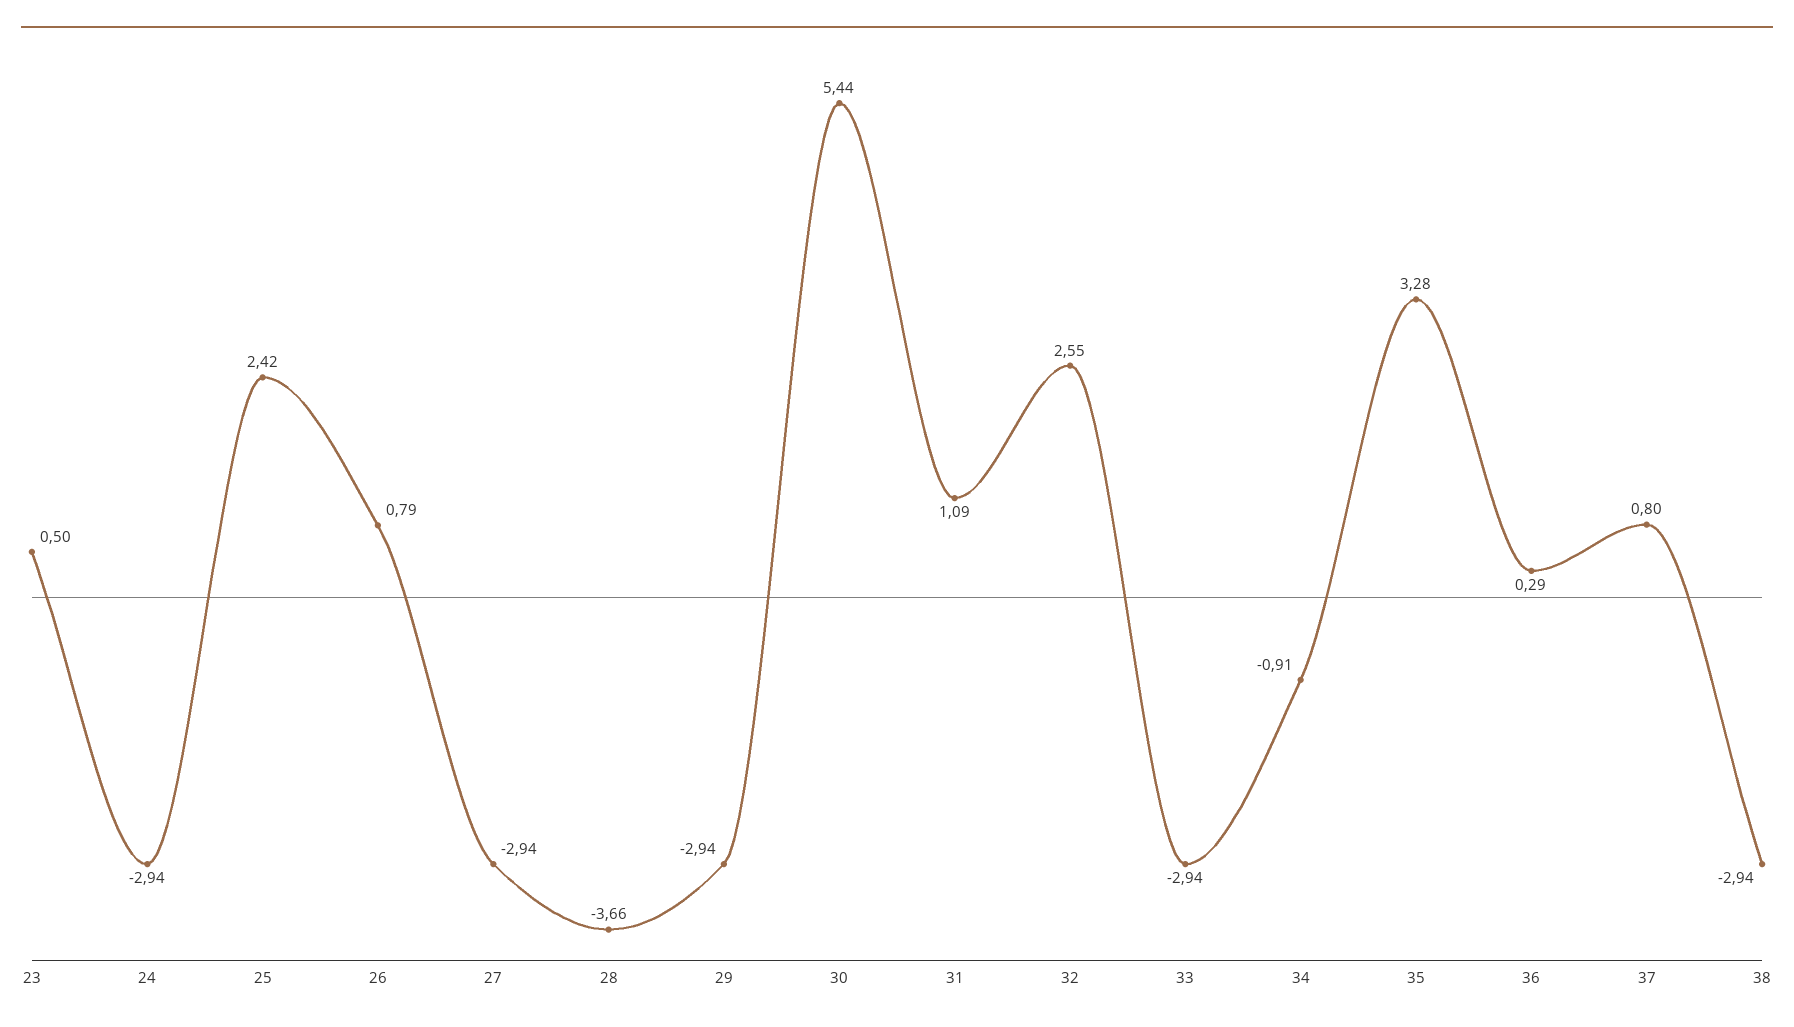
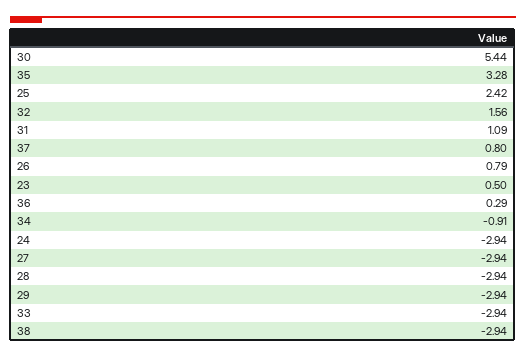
  {
    "23": 0.5,
    "24": -2.94,
    "25": 2.42,
    "26": 0.79,
    "27": -2.94,
-   "28": -3.66,
+   "28": -2.94,
    "29": -2.94,
    "30": 5.44,
    "31": 1.09,
-   "32": 2.55,
+   "32": 1.56,
    "33": -2.94,
    "34": -0.91,
    "35": 3.28,
    "36": 0.29,
    "37": 0.8,
    "38": -2.94
  }

